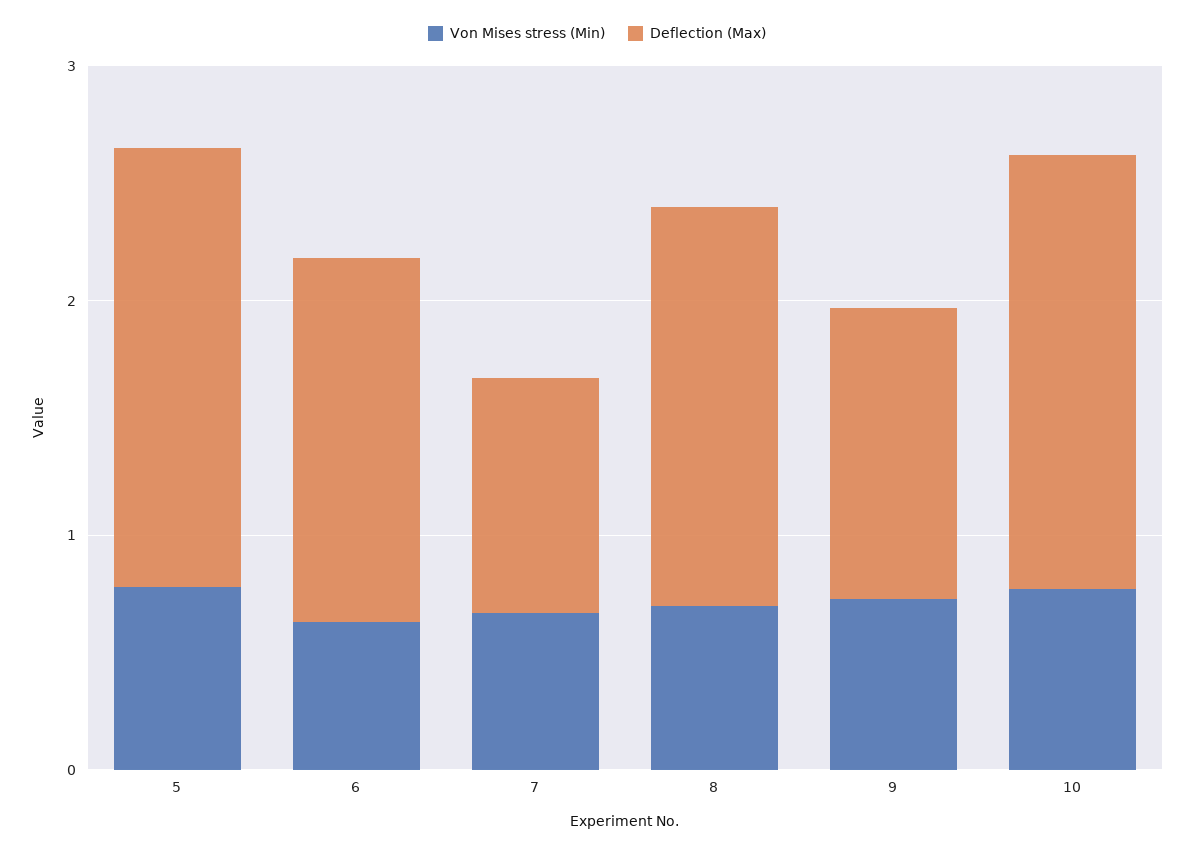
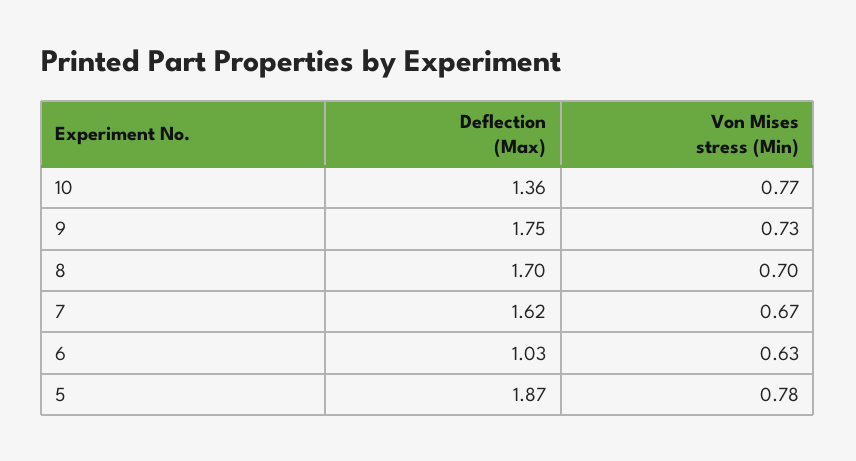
  {
    "Von Mises stress (Min)": {
      "5": 0.78,
      "6": 0.63,
      "7": 0.67,
      "8": 0.7,
      "9": 0.73,
      "10": 0.77
    },
    "Deflection (Max)": {
      "5": 1.87,
-     "6": 1.6,
+     "6": 1.03,
-     "7": 1,
+     "7": 1.62,
      "8": 1.7,
-     "9": 1.2,
+     "9": 1.75,
-     "10": 1.8
+     "10": 1.36
    }
  }

